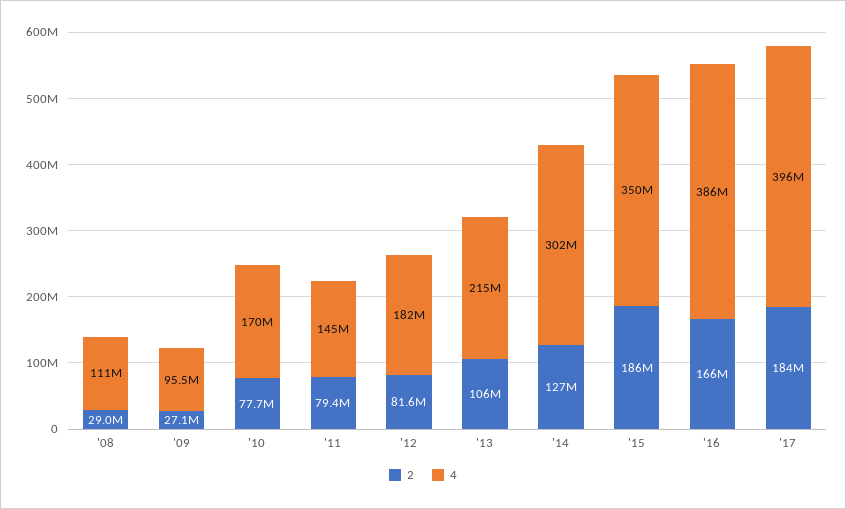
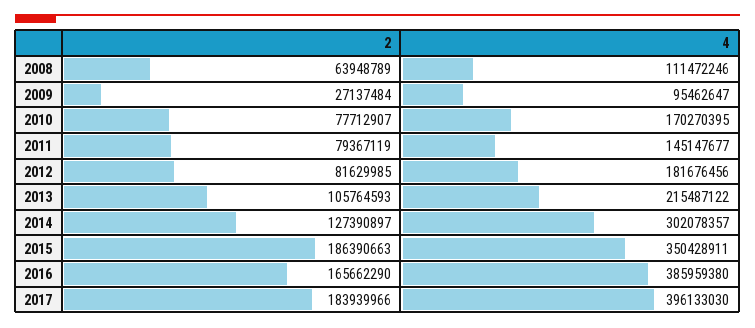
  {
    "2": {
-     "'08": 29000000,
+     "'08": 63948789,
      "'09": 27137484,
      "'10": 77712907,
      "'11": 79367119,
      "'12": 81629985,
      "'13": 105764593,
      "'14": 127390897,
      "'15": 186390663,
      "'16": 165662290,
      "'17": 183939966
    },
    "4": {
      "'08": 111472246,
      "'09": 95462647,
      "'10": 170270395,
      "'11": 145147677,
      "'12": 181676456,
      "'13": 215487122,
      "'14": 302078357,
      "'15": 350428911,
      "'16": 385959380,
      "'17": 396133030
    }
  }

